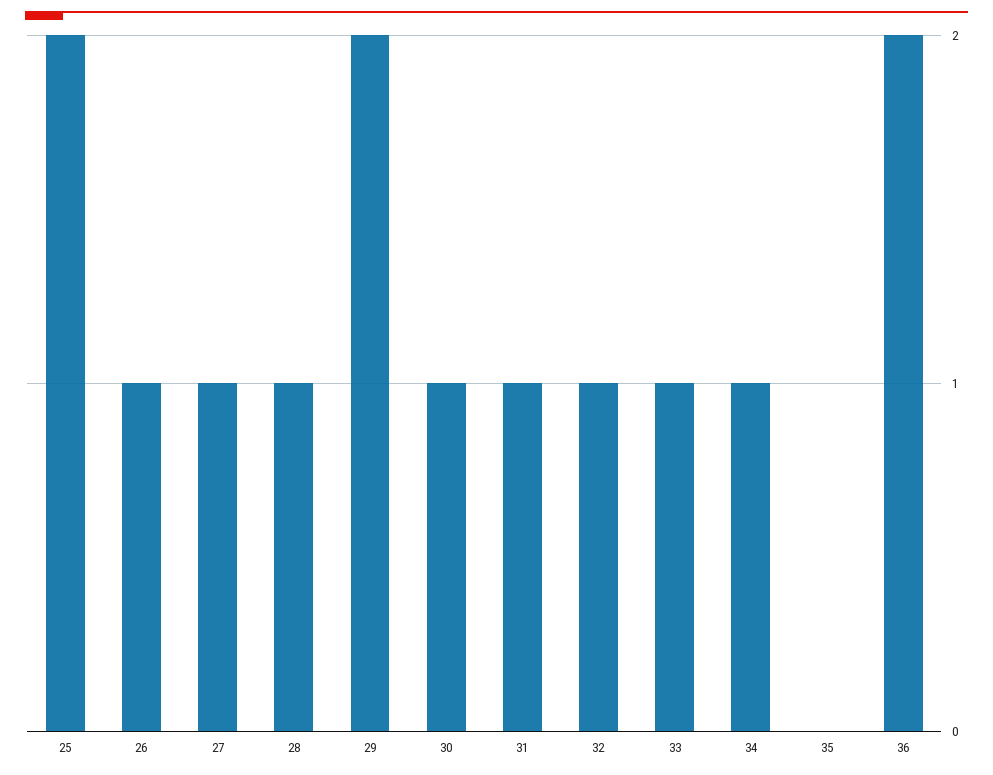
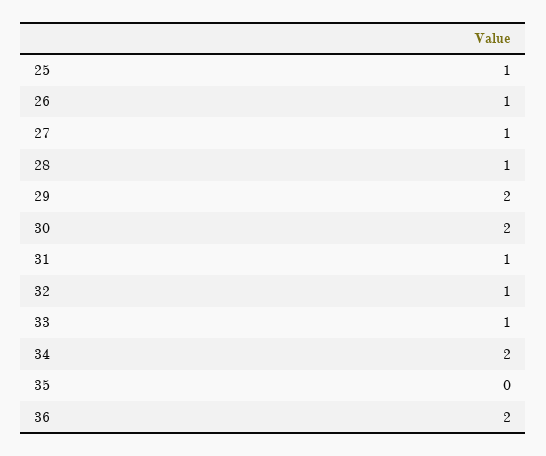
  {
-   "25": 2,
+   "25": 1,
    "26": 1,
    "27": 1,
    "28": 1,
    "29": 2,
-   "30": 1,
+   "30": 2,
    "31": 1,
    "32": 1,
    "33": 1,
-   "34": 1,
+   "34": 2,
    "35": 0,
    "36": 2
  }

